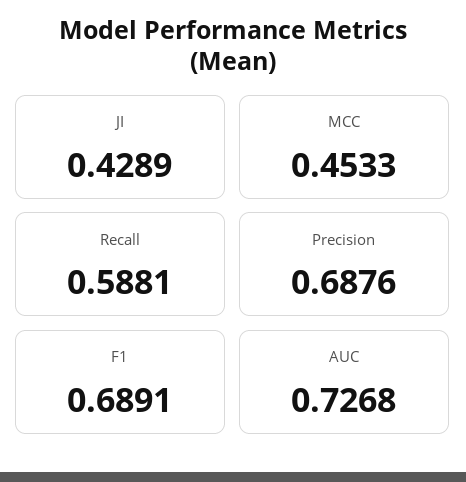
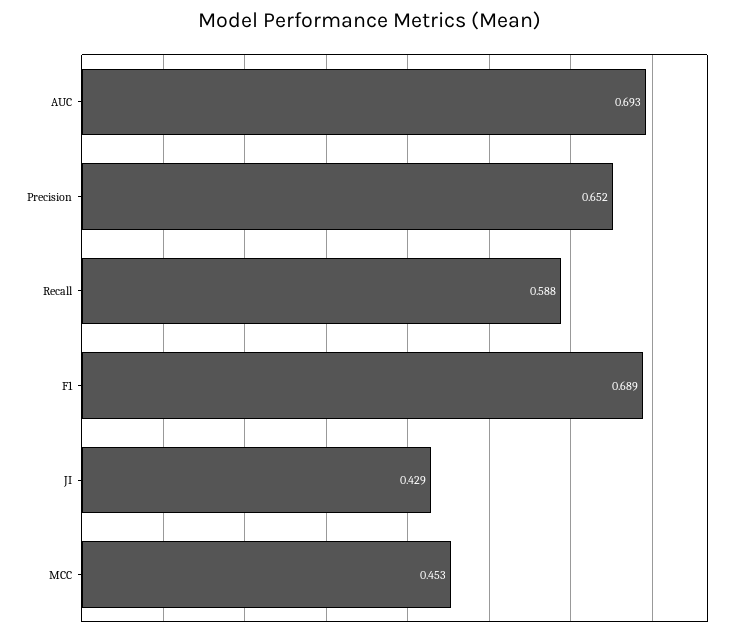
  {
    "JI": 0.4289,
    "MCC": 0.4533,
    "Recall": 0.5881,
-   "Precision": 0.6876,
+   "Precision": 0.652,
    "F1": 0.6891,
-   "AUC": 0.7268
+   "AUC": 0.693
  }

